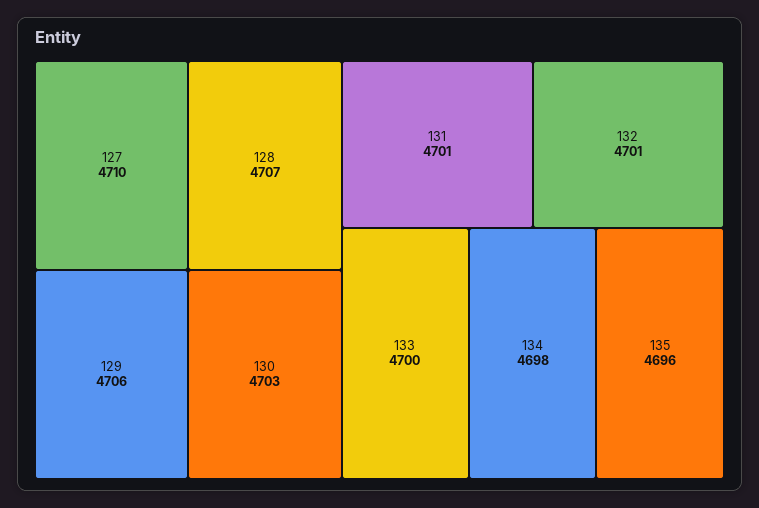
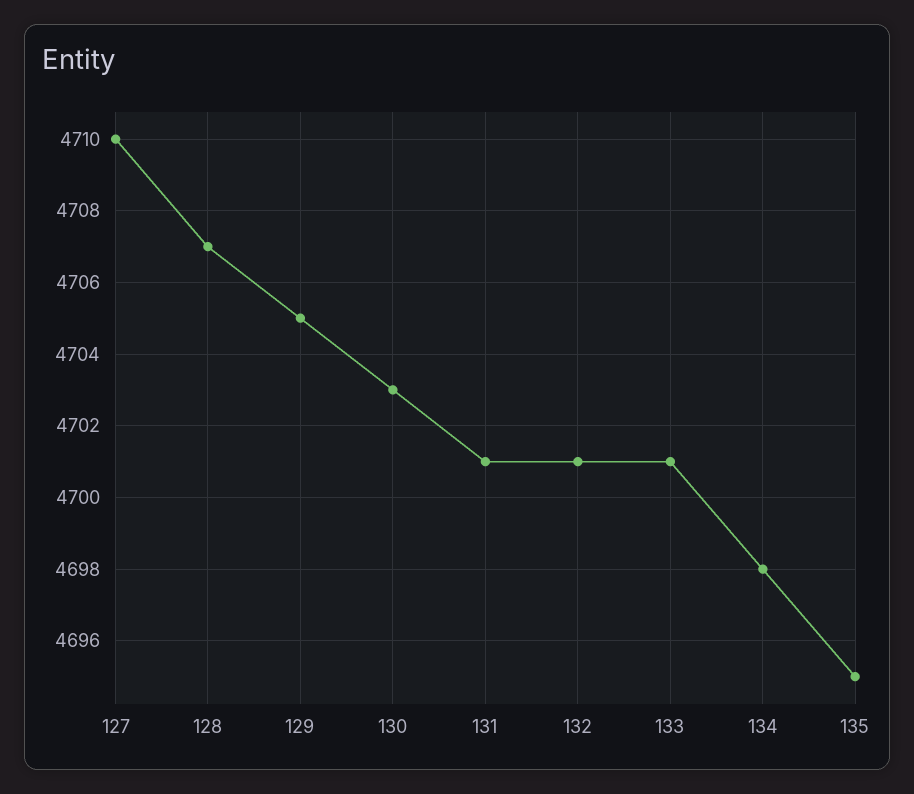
  {
    "127": 4710,
    "128": 4707,
-   "129": 4706,
+   "129": 4705,
    "130": 4703,
    "131": 4701,
    "132": 4701,
-   "133": 4700,
+   "133": 4701,
    "134": 4698,
-   "135": 4696
+   "135": 4695
  }

